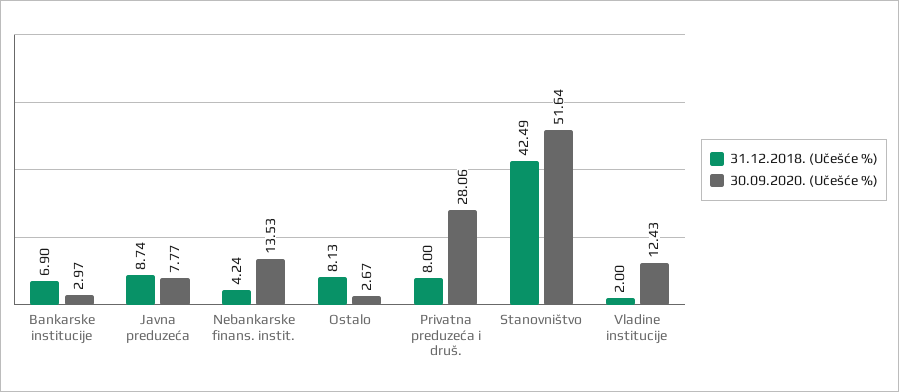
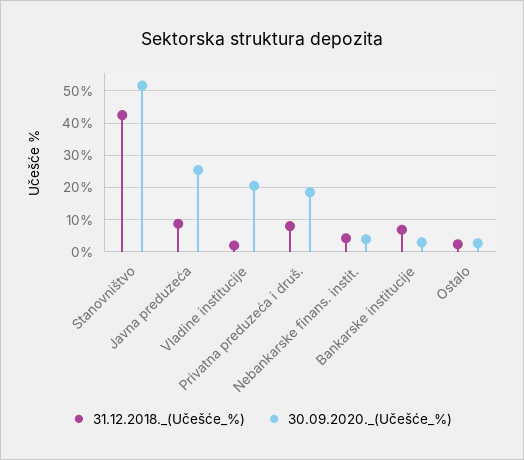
  {
    "31.12.2018. (Učešće %)": {
      "Bankarske institucije": 6.9,
      "Javna preduzeća": 8.74,
      "Nebankarske finans. instit.": 4.24,
-     "Ostalo": 8.13,
+     "Ostalo": 2,
      "Privatna preduzeća i druš.": 8,
      "Stanovništvo": 42.49,
      "Vladine institucije": 2
    },
    "30.09.2020. (Učešće %)": {
      "Bankarske institucije": 2.97,
-     "Javna preduzeća": 7.77,
+     "Javna preduzeća": 26,
-     "Nebankarske finans. instit.": 13.53,
+     "Nebankarske finans. instit.": 4,
      "Ostalo": 2.67,
-     "Privatna preduzeća i druš.": 28.06,
+     "Privatna preduzeća i druš.": 18,
      "Stanovništvo": 51.64,
-     "Vladine institucije": 12.43
+     "Vladine institucije": 20
    }
  }

